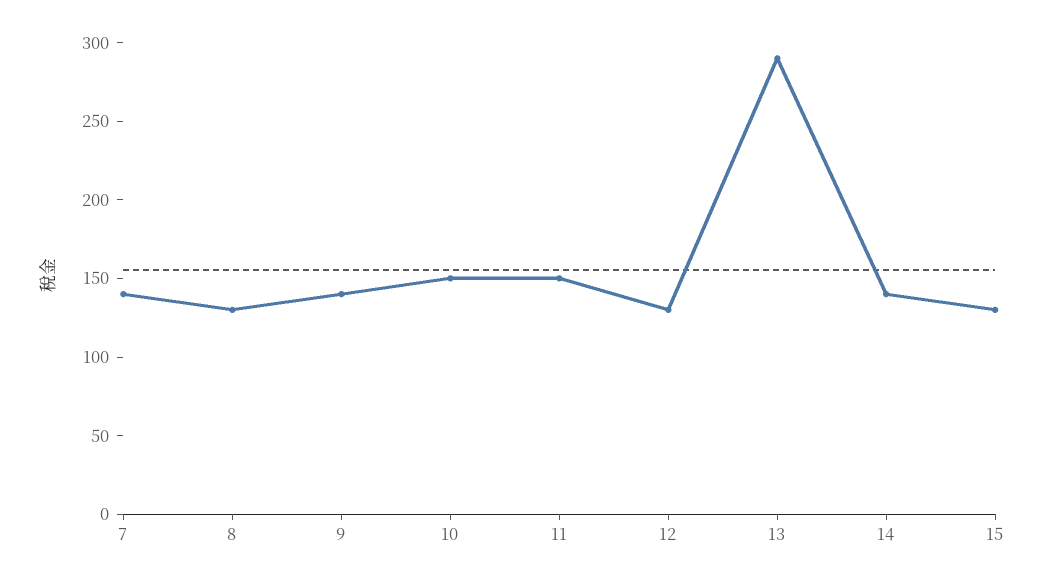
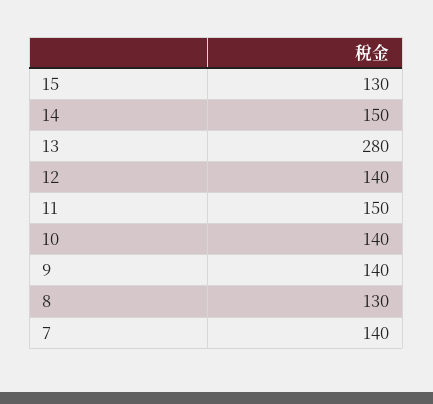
  {
    "7": 140,
    "8": 130,
    "9": 140,
-   "10": 150,
+   "10": 140,
    "11": 150,
-   "12": 130,
+   "12": 140,
-   "13": 290,
+   "13": 280,
-   "14": 140,
+   "14": 150,
    "15": 130
  }

